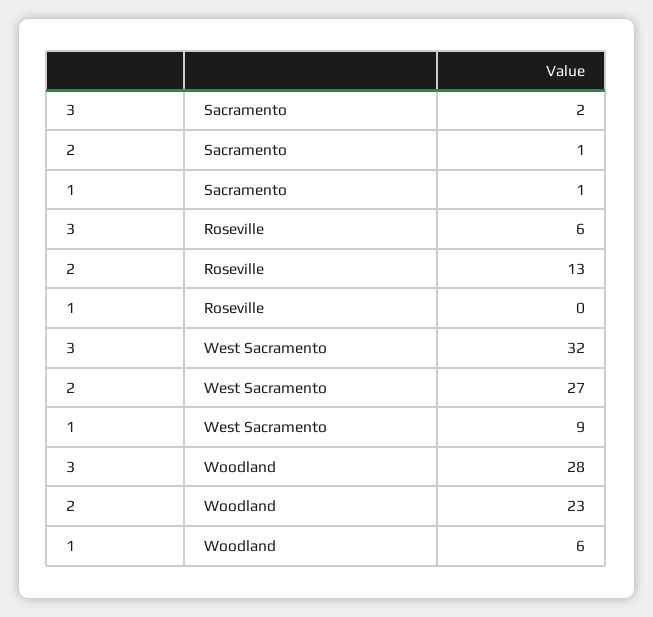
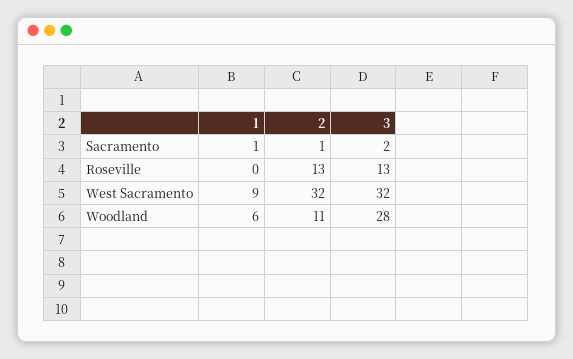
  {
    "3": {
      "Sacramento": 2,
-     "Roseville": 6,
+     "Roseville": 13,
      "West Sacramento": 32,
      "Woodland": 28
    },
    "2": {
      "Sacramento": 1,
      "Roseville": 13,
-     "West Sacramento": 27,
+     "West Sacramento": 32,
-     "Woodland": 23
+     "Woodland": 11
    },
    "1": {
      "Sacramento": 1,
      "Roseville": 0,
      "West Sacramento": 9,
      "Woodland": 6
    }
  }

